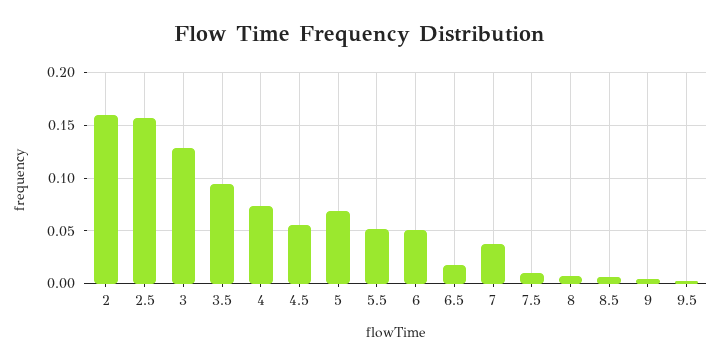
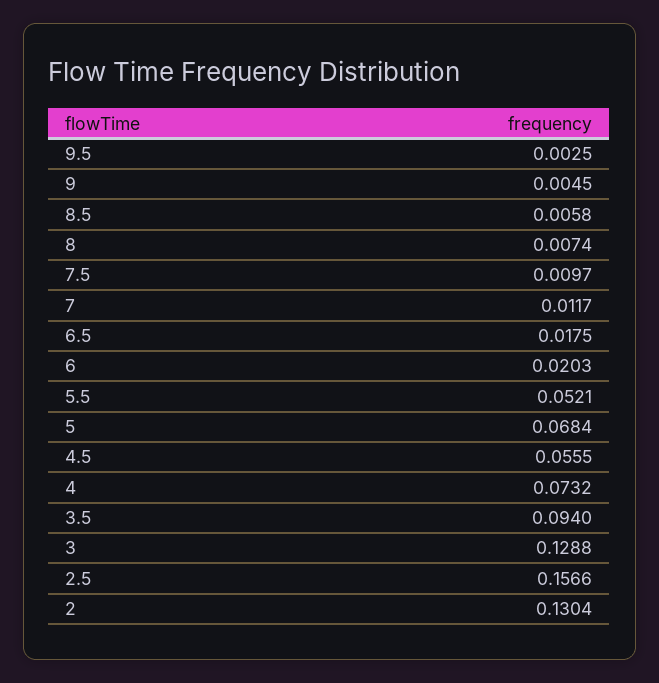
  {
-   "2": 0.16,
+   "2": 0.1304,
    "2.5": 0.1566,
    "3": 0.1288,
    "3.5": 0.094,
    "4": 0.0732,
    "4.5": 0.0555,
    "5": 0.0684,
    "5.5": 0.0521,
-   "6": 0.05,
+   "6": 0.0203,
    "6.5": 0.0175,
-   "7": 0.04,
+   "7": 0.0117,
    "7.5": 0.0097,
    "8": 0.0074,
    "8.5": 0.0058,
    "9": 0.0045,
    "9.5": 0.0025
  }

